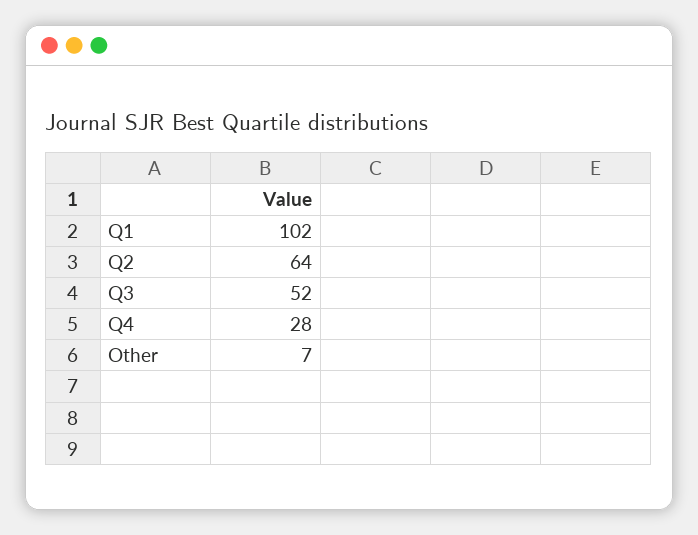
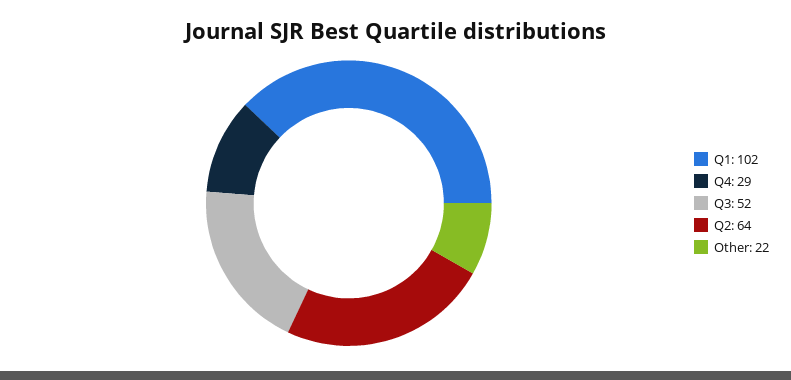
  {
    "Q1": 102,
    "Q2": 64,
    "Q3": 52,
-   "Q4": 28,
+   "Q4": 29,
-   "Other": 7
+   "Other": 22
  }

